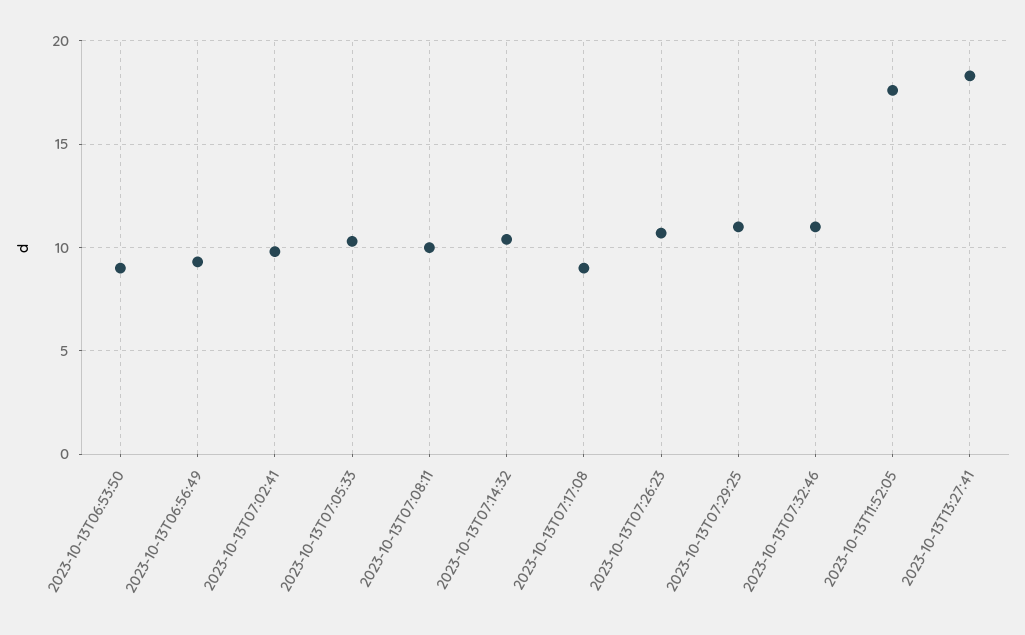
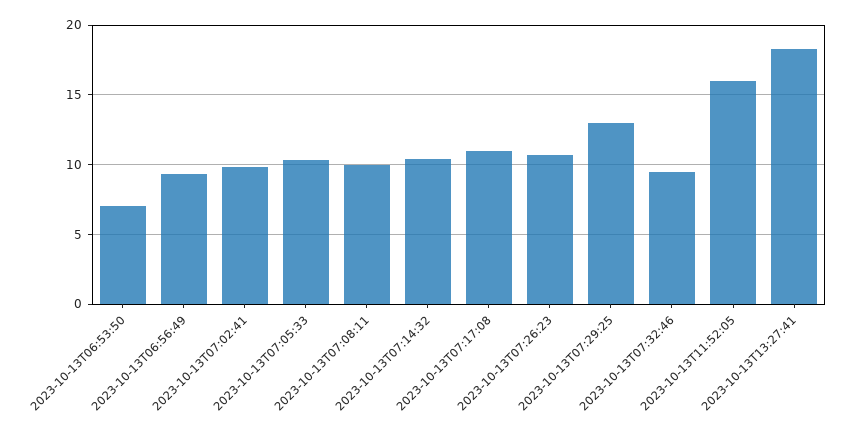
  {
-   "2023-10-13T06:53:50": 9,
+   "2023-10-13T06:53:50": 7,
    "2023-10-13T06:56:49": 9.5,
    "2023-10-13T07:02:41": 10,
    "2023-10-13T07:05:33": 10.5,
    "2023-10-13T07:08:11": 10,
    "2023-10-13T07:14:32": 10.5,
-   "2023-10-13T07:17:08": 9,
+   "2023-10-13T07:17:08": 11,
    "2023-10-13T07:26:23": 10.5,
-   "2023-10-13T07:29:25": 11,
+   "2023-10-13T07:29:25": 13,
-   "2023-10-13T07:32:46": 11,
+   "2023-10-13T07:32:46": 9.5,
-   "2023-10-13T11:52:05": 17.5,
+   "2023-10-13T11:52:05": 16,
    "2023-10-13T13:27:41": 18.5
  }

